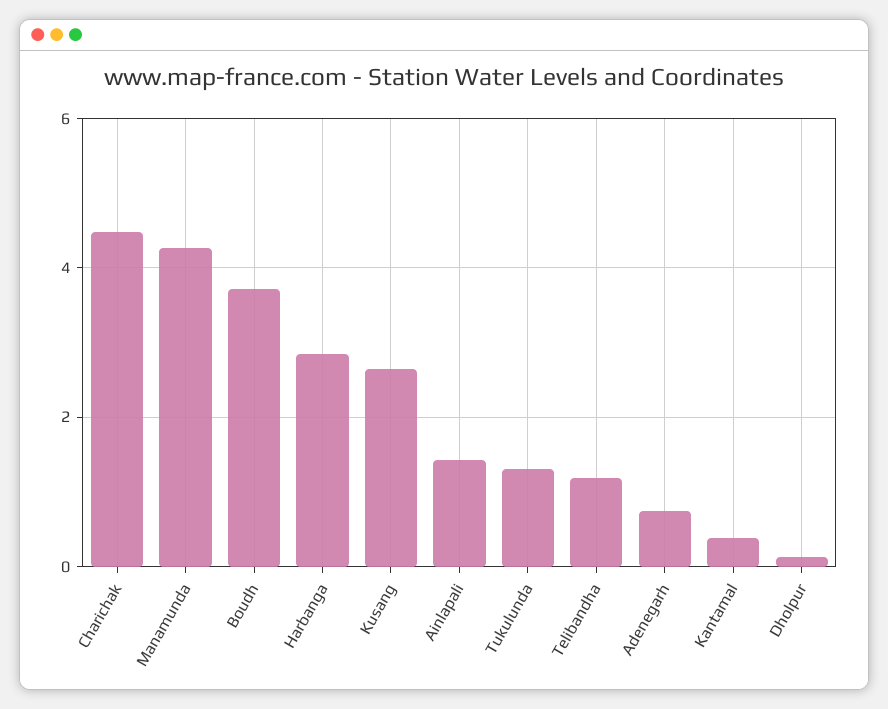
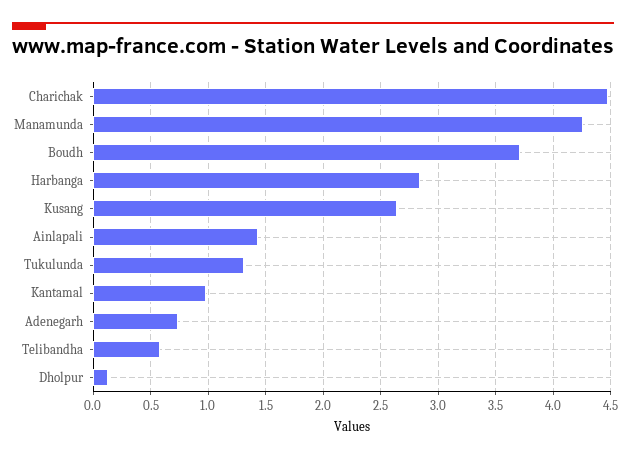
  {
    "Charichak": 4.5,
    "Manamunda": 4.3,
    "Boudh": 3.7,
    "Harbanga": 2.8,
    "Kusang": 2.6,
    "Ainlapali": 1.4,
    "Tukulunda": 1.3,
-   "Telibandha": 1.2,
+   "Telibandha": 0.6,
    "Adenegarh": 0.7,
-   "Kantamal": 0.4,
+   "Kantamal": 1,
    "Dholpur": 0.1
  }

